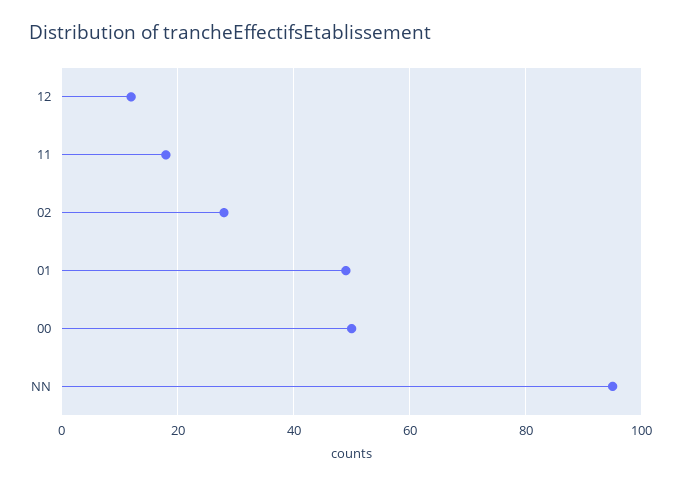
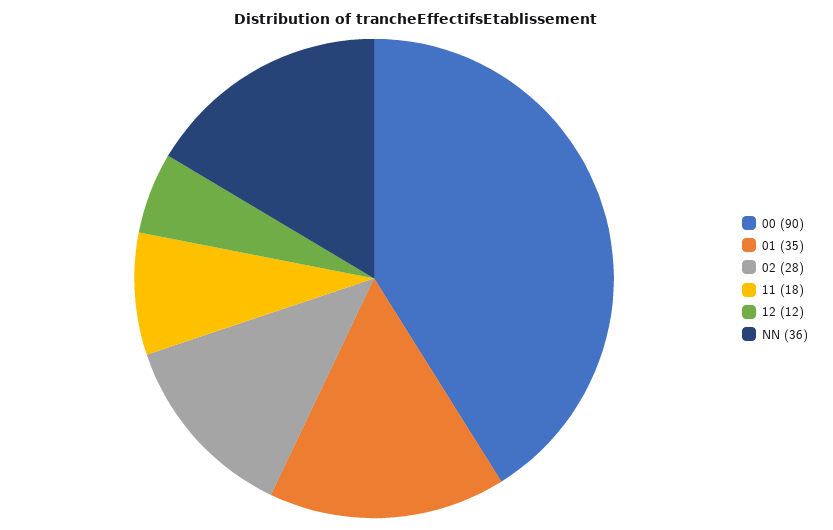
  {
    "12": 12,
    "11": 18,
    "02": 28,
-   "01": 50,
+   "01": 35,
-   "00": 50,
+   "00": 90,
-   "NN": 95
+   "NN": 36
  }

